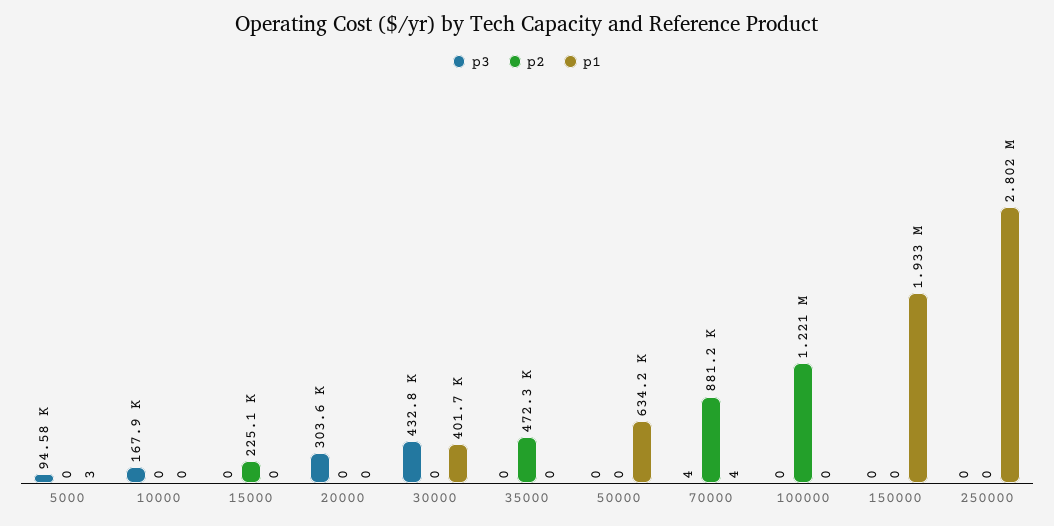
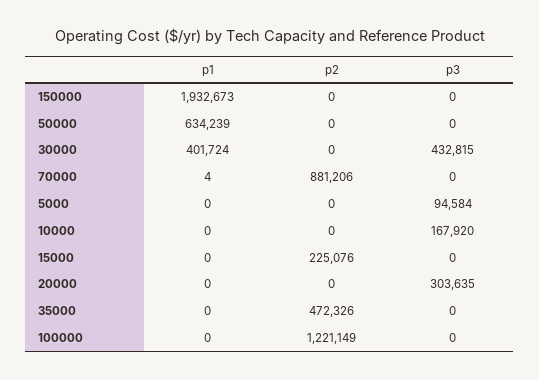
  {
    "p3": {
      "5000": 94584,
      "10000": 167920,
      "15000": 0,
      "20000": 303635,
      "30000": 432815,
      "35000": 0,
      "50000": 0,
-     "70000": 4,
+     "70000": 0,
      "100000": 0,
-     "150000": 0,
+     "150000": 0
-     "250000": 0
    },
    "p2": {
      "5000": 0,
      "10000": 0,
      "15000": 225076,
      "20000": 0,
      "30000": 0,
      "35000": 472326,
      "50000": 0,
      "70000": 881206,
      "100000": 1221149,
-     "150000": 0,
+     "150000": 0
-     "250000": 0
    },
    "p1": {
-     "5000": 3,
+     "5000": 0,
      "10000": 0,
      "15000": 0,
      "20000": 0,
      "30000": 401724,
      "35000": 0,
      "50000": 634239,
      "70000": 4,
      "100000": 0,
-     "150000": 1932673,
+     "150000": 1932673
-     "250000": 2802000
    }
  }

